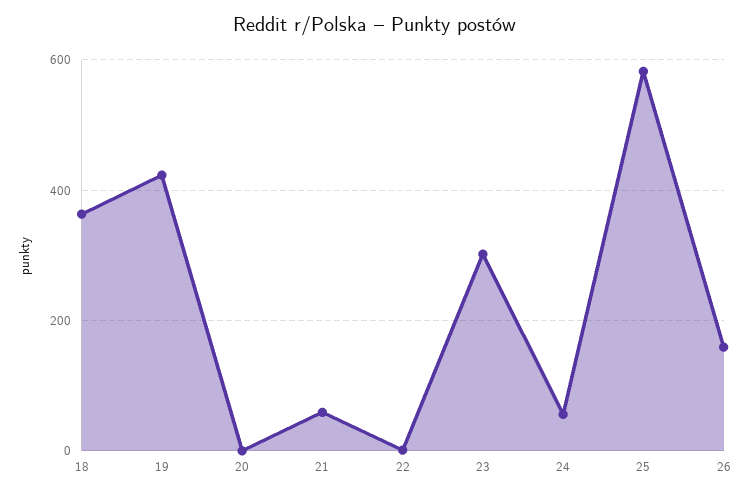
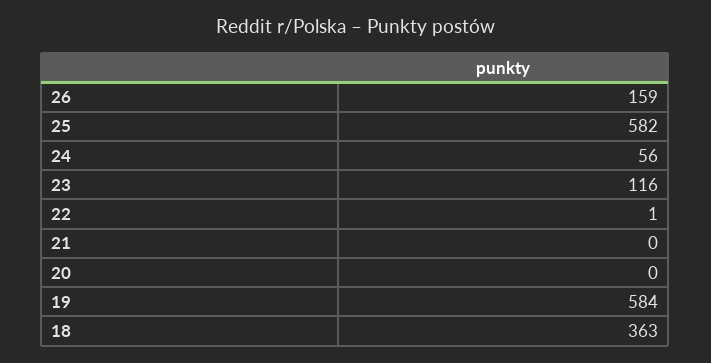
  {
    "18": 363,
-   "19": 420,
+   "19": 584,
    "20": 0,
-   "21": 60,
+   "21": 0,
    "22": 1,
-   "23": 300,
+   "23": 116,
    "24": 56,
    "25": 582,
    "26": 159
  }

